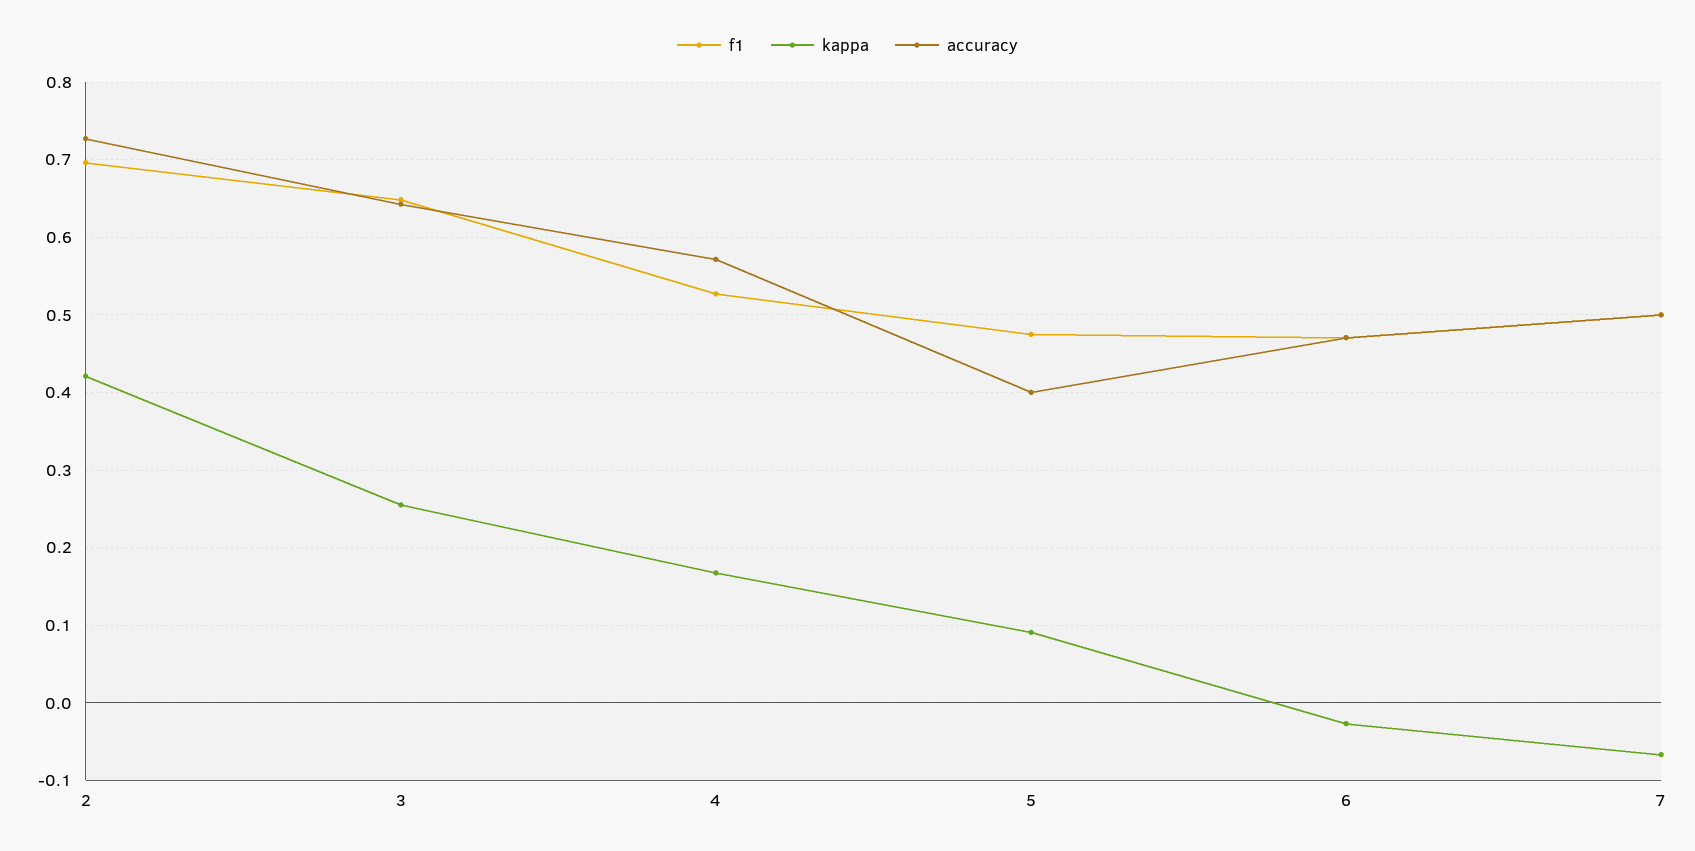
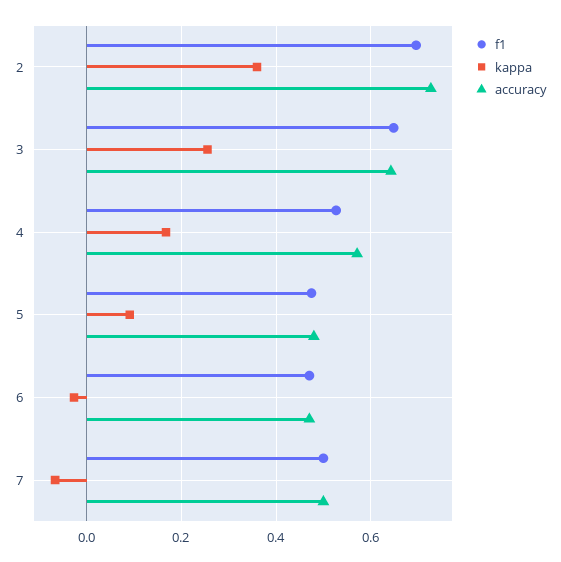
  {
    "f1": {
      "2": 0.7,
      "3": 0.65,
      "4": 0.53,
      "5": 0.48,
      "6": 0.47,
      "7": 0.5
    },
    "kappa": {
-     "2": 0.42,
+     "2": 0.36,
      "3": 0.26,
      "4": 0.17,
      "5": 0.09,
      "6": -0.03,
      "7": -0.07
    },
    "accuracy": {
      "2": 0.73,
      "3": 0.64,
      "4": 0.57,
-     "5": 0.4,
+     "5": 0.48,
      "6": 0.47,
      "7": 0.5
    }
  }

